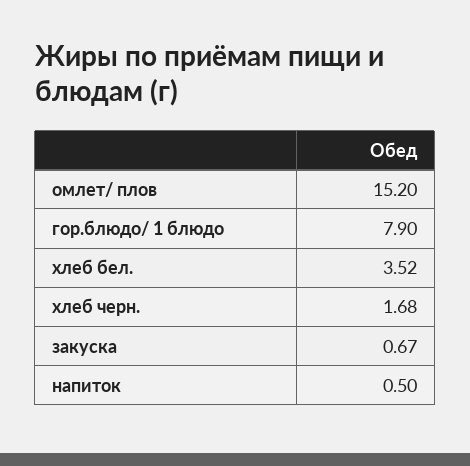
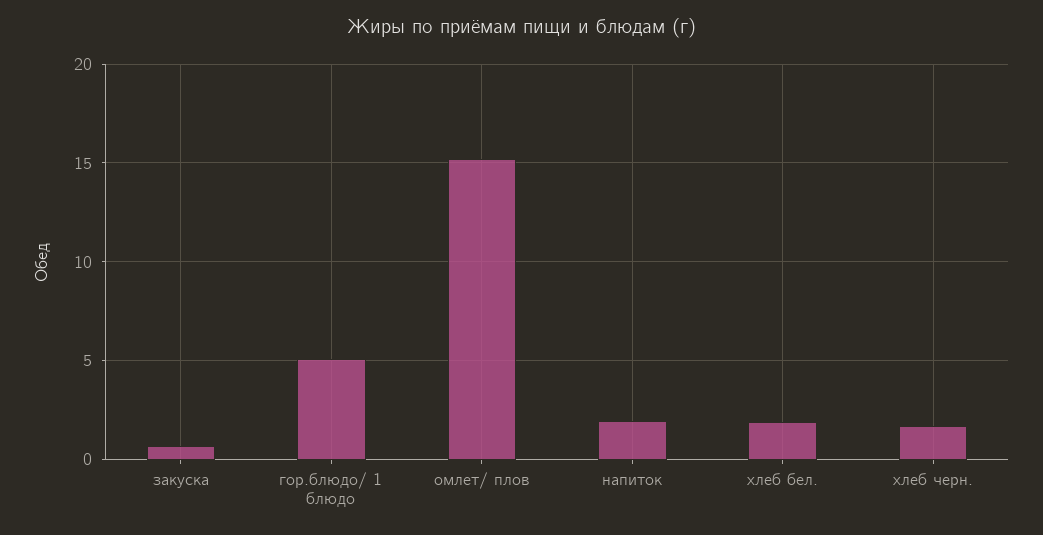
  {
    "омлет/ плов": 15.2,
-   "гор.блюдо/ 1 блюдо": 7.9,
+   "гор.блюдо/ 1 блюдо": 5,
-   "хлеб бел.": 3.52,
+   "хлеб бел.": 2,
    "хлеб черн.": 1.68,
    "закуска": 0.67,
-   "напиток": 0.5
+   "напиток": 2
  }

